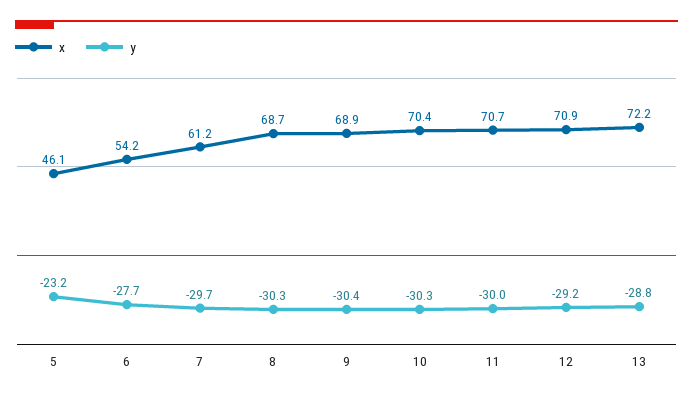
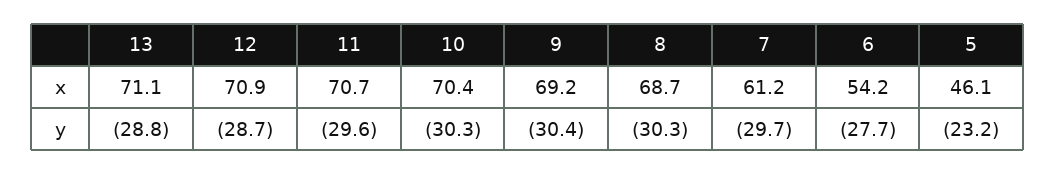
  {
    "x": {
      "5": 46.1,
      "6": 54.2,
      "7": 61.2,
      "8": 68.7,
-     "9": 68.9,
+     "9": 69.2,
      "10": 70.4,
      "11": 70.7,
      "12": 70.9,
-     "13": 72.2
+     "13": 71.1
    },
    "y": {
      "5": -23.2,
      "6": -27.7,
      "7": -29.7,
      "8": -30.3,
      "9": -30.4,
      "10": -30.3,
-     "11": -30,
+     "11": -29.6,
-     "12": -29.2,
+     "12": -28.7,
      "13": -28.8
    }
  }

